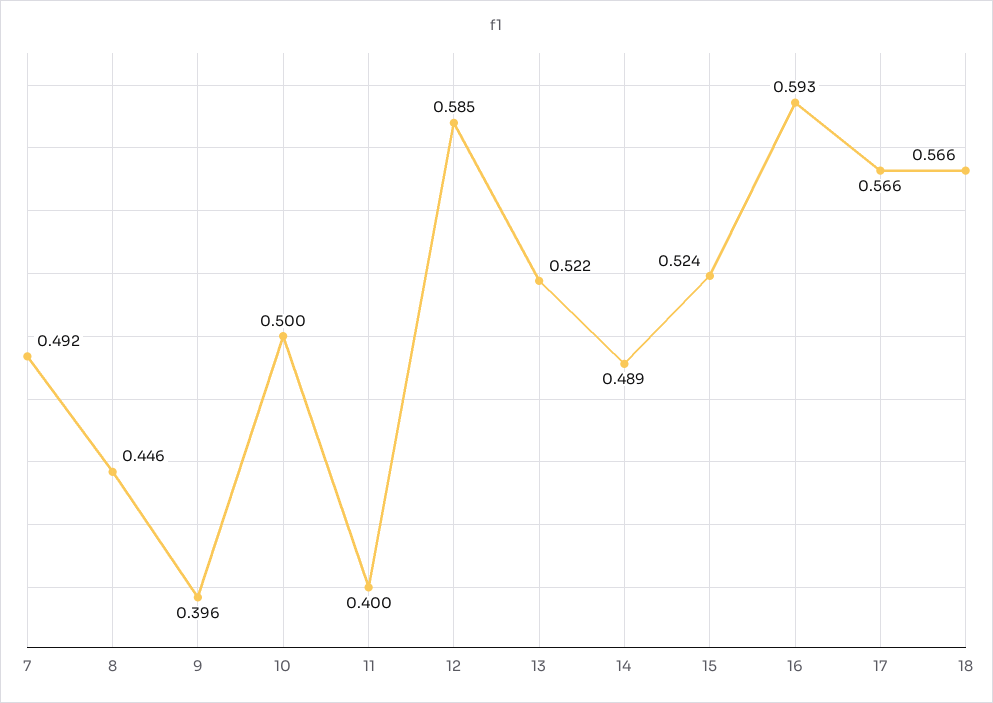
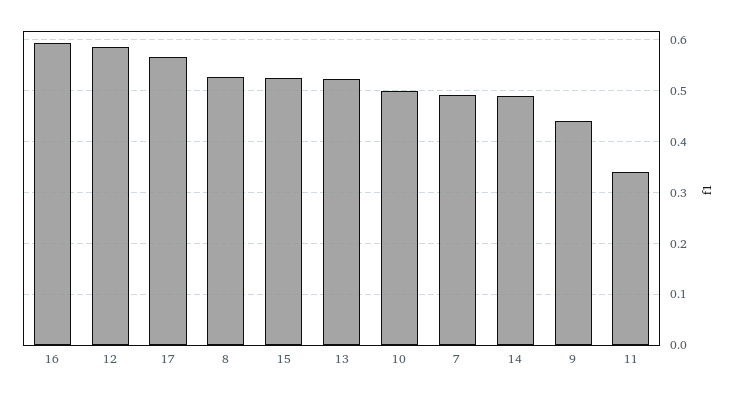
  {
    "7": 0.492,
-   "8": 0.446,
+   "8": 0.52,
-   "9": 0.396,
+   "9": 0.44,
    "10": 0.5,
-   "11": 0.4,
+   "11": 0.34,
    "12": 0.585,
    "13": 0.522,
    "14": 0.489,
    "15": 0.524,
    "16": 0.593,
-   "17": 0.566,
+   "17": 0.566
-   "18": 0.566
  }

